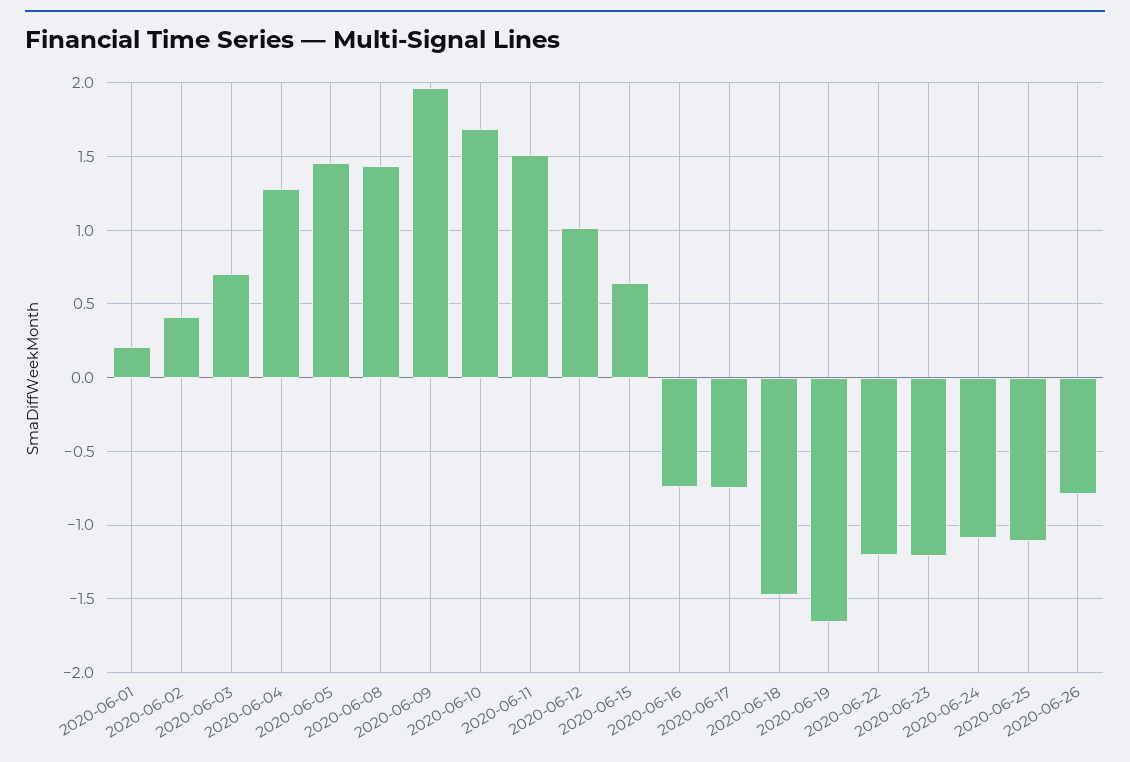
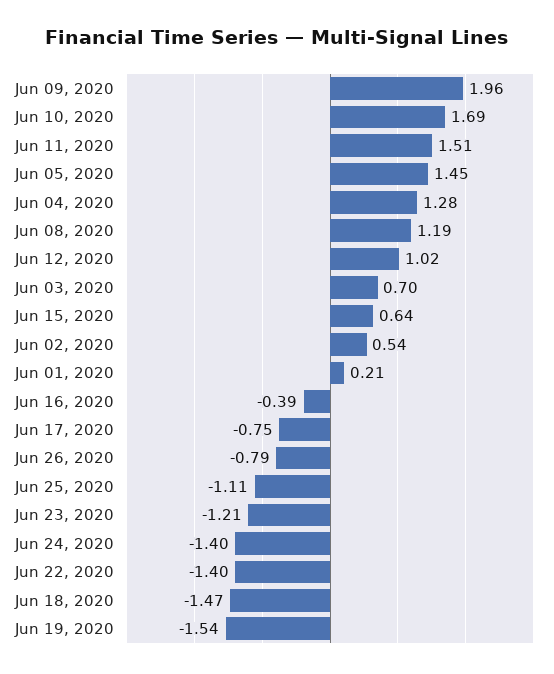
  {
    "2020-06-01": 0.21,
-   "2020-06-02": 0.4,
+   "2020-06-02": 0.54,
    "2020-06-03": 0.7,
    "2020-06-04": 1.28,
    "2020-06-05": 1.45,
-   "2020-06-08": 1.45,
+   "2020-06-08": 1.19,
    "2020-06-09": 1.96,
    "2020-06-10": 1.69,
    "2020-06-11": 1.51,
    "2020-06-12": 1.02,
    "2020-06-15": 0.64,
-   "2020-06-16": -0.75,
+   "2020-06-16": -0.39,
    "2020-06-17": -0.75,
    "2020-06-18": -1.47,
-   "2020-06-19": -1.65,
+   "2020-06-19": -1.54,
-   "2020-06-22": -1.2,
+   "2020-06-22": -1.4,
    "2020-06-23": -1.21,
-   "2020-06-24": -1.1,
+   "2020-06-24": -1.4,
    "2020-06-25": -1.11,
    "2020-06-26": -0.79
  }

